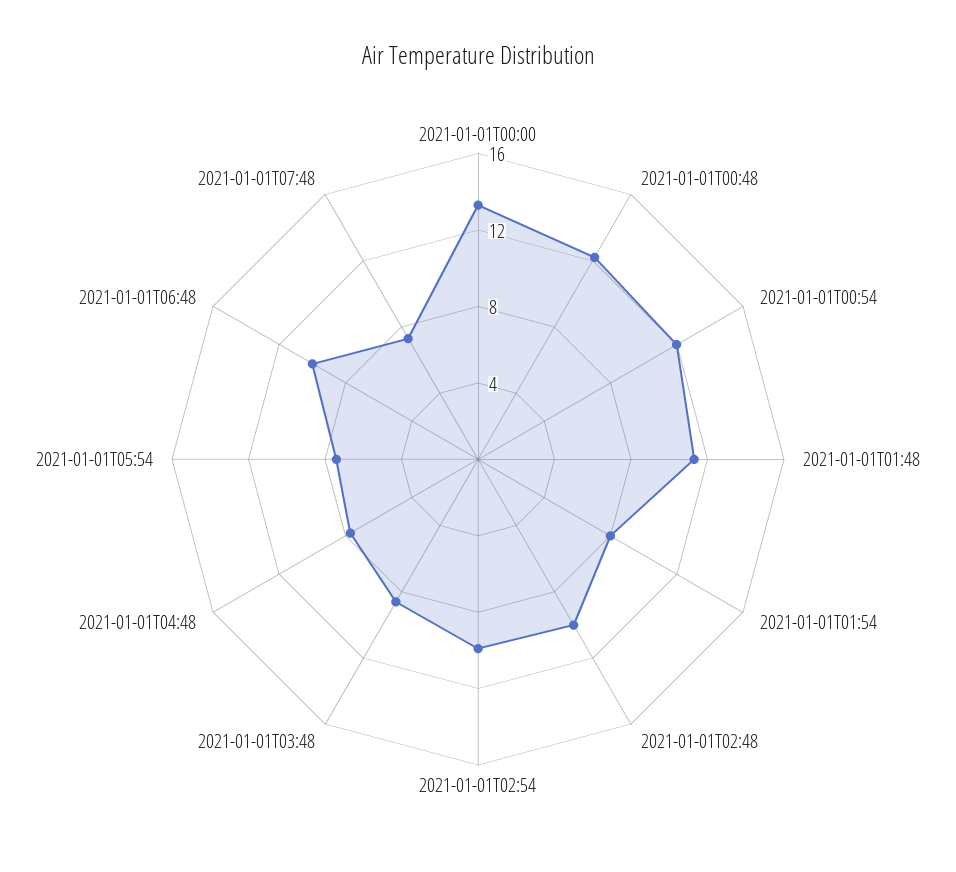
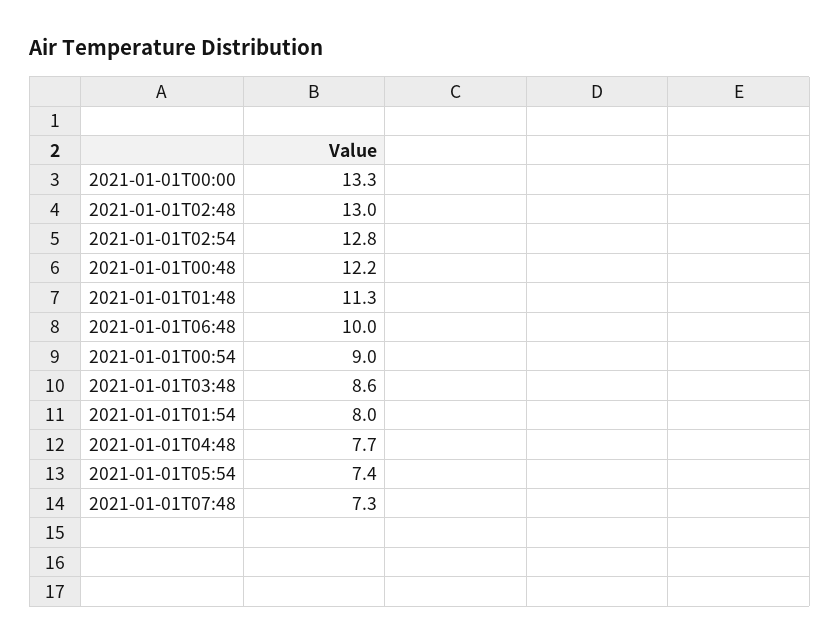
  {
    "2021-01-01T00:00": 13.3,
    "2021-01-01T00:48": 12.2,
-   "2021-01-01T00:54": 12,
+   "2021-01-01T00:54": 9,
    "2021-01-01T01:48": 11.3,
    "2021-01-01T01:54": 8,
-   "2021-01-01T02:48": 10,
+   "2021-01-01T02:48": 13,
-   "2021-01-01T02:54": 10,
+   "2021-01-01T02:54": 12.8,
    "2021-01-01T03:48": 8.6,
    "2021-01-01T04:48": 7.7,
    "2021-01-01T05:54": 7.4,
    "2021-01-01T06:48": 10,
    "2021-01-01T07:48": 7.3
  }

